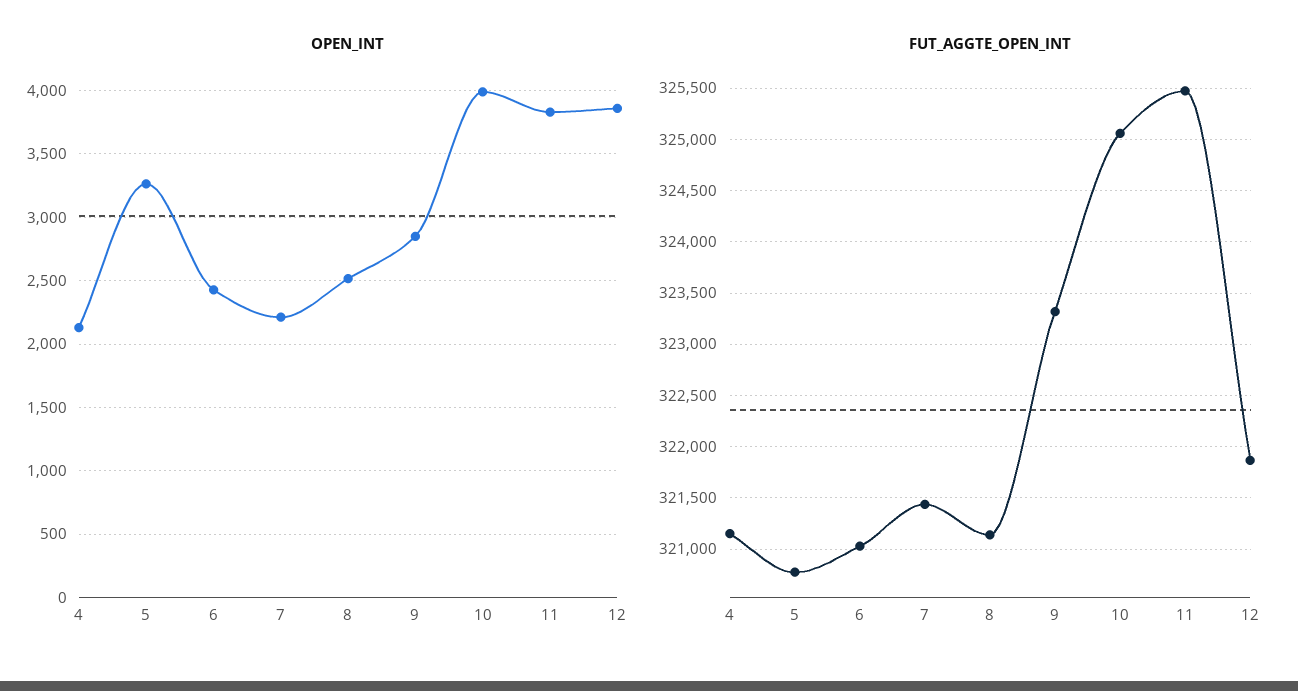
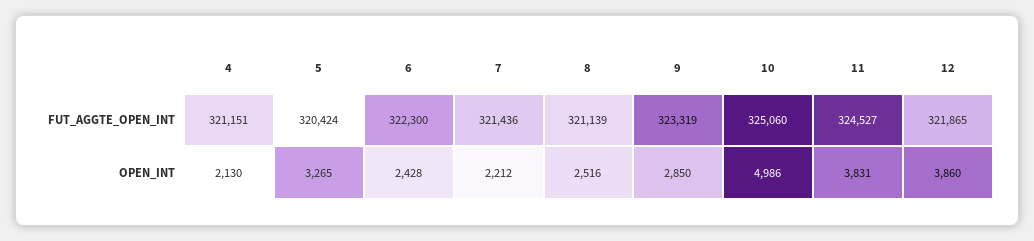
  {
    "OPEN_INT": {
      "4": 2130,
      "5": 3265,
      "6": 2428,
      "7": 2212,
      "8": 2516,
      "9": 2850,
-     "10": 4000,
+     "10": 4986,
      "11": 3831,
      "12": 3860
    },
    "FUT_AGGTE_OPEN_INT": {
      "4": 321151,
-     "5": 320800,
+     "5": 320424,
-     "6": 321000,
+     "6": 322300,
      "7": 321436,
      "8": 321139,
      "9": 323319,
      "10": 325060,
-     "11": 325500,
+     "11": 324527,
      "12": 321865
    }
  }

